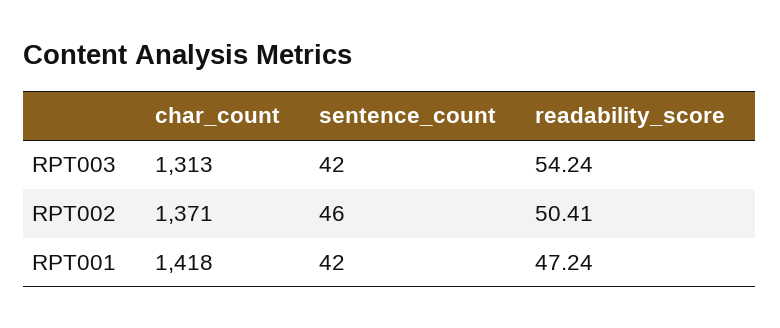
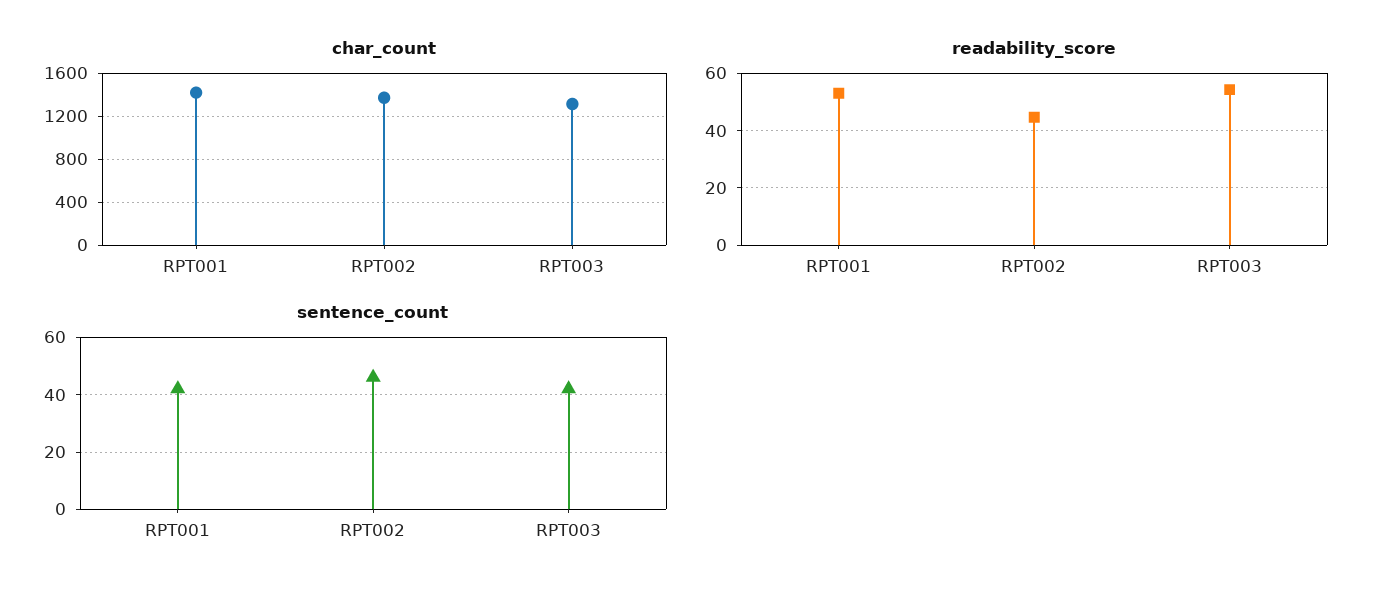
  {
    "char_count": {
      "RPT003": 1313,
      "RPT002": 1371,
      "RPT001": 1418
    },
    "sentence_count": {
      "RPT003": 42,
      "RPT002": 46,
      "RPT001": 42
    },
    "readability_score": {
      "RPT003": 54.24,
-     "RPT002": 50.41,
+     "RPT002": 45,
-     "RPT001": 47.24
+     "RPT001": 52.5
    }
  }

